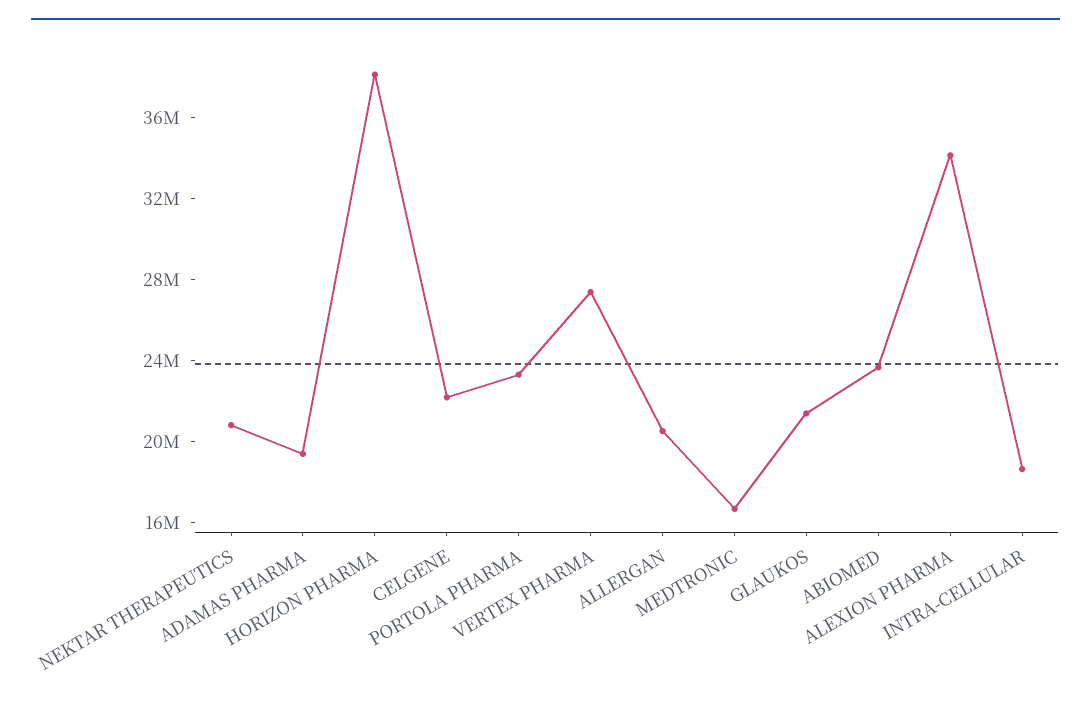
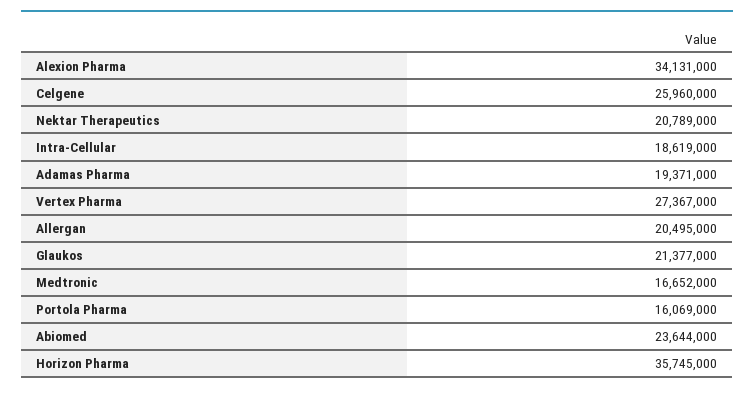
  {
    "NEKTAR THERAPEUTICS": 20789000,
    "ADAMAS PHARMA": 19371000,
-   "HORIZON PHARMA": 38000000,
+   "HORIZON PHARMA": 35745000,
-   "CELGENE": 22000000,
+   "CELGENE": 25960000,
-   "PORTOLA PHARMA": 23000000,
+   "PORTOLA PHARMA": 16069000,
    "VERTEX PHARMA": 27367000,
    "ALLERGAN": 20495000,
    "MEDTRONIC": 16652000,
    "GLAUKOS": 21377000,
    "ABIOMED": 23644000,
    "ALEXION PHARMA": 34131000,
    "INTRA-CELLULAR": 18619000
  }

